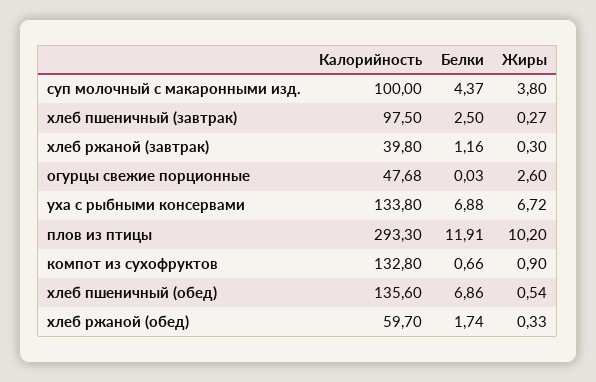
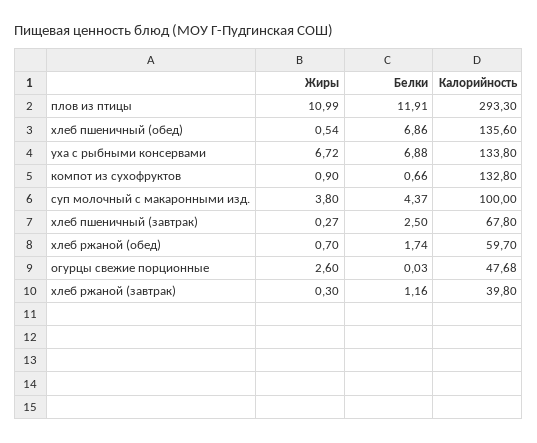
  {
    "Калорийность": {
      "суп молочный с макаронными изд.": 100,
-     "хлеб пшеничный (завтрак)": 97.5,
+     "хлеб пшеничный (завтрак)": 67.8,
      "хлеб ржаной (завтрак)": 39.8,
      "огурцы свежие порционные": 47.68,
      "уха с рыбными консервами": 133.8,
      "плов из птицы": 293.3,
      "компот из сухофруктов": 132.8,
      "хлеб пшеничный (обед)": 135.6,
      "хлеб ржаной (обед)": 59.7
    },
    "Белки": {
      "суп молочный с макаронными изд.": 4.37,
      "хлеб пшеничный (завтрак)": 2.5,
      "хлеб ржаной (завтрак)": 1.16,
      "огурцы свежие порционные": 0.03,
      "уха с рыбными консервами": 6.88,
      "плов из птицы": 11.91,
      "компот из сухофруктов": 0.66,
      "хлеб пшеничный (обед)": 6.86,
      "хлеб ржаной (обед)": 1.74
    },
    "Жиры": {
      "суп молочный с макаронными изд.": 3.8,
      "хлеб пшеничный (завтрак)": 0.27,
      "хлеб ржаной (завтрак)": 0.3,
      "огурцы свежие порционные": 2.6,
      "уха с рыбными консервами": 6.72,
-     "плов из птицы": 10.2,
+     "плов из птицы": 10.99,
      "компот из сухофруктов": 0.9,
      "хлеб пшеничный (обед)": 0.54,
-     "хлеб ржаной (обед)": 0.33
+     "хлеб ржаной (обед)": 0.7
    }
  }

